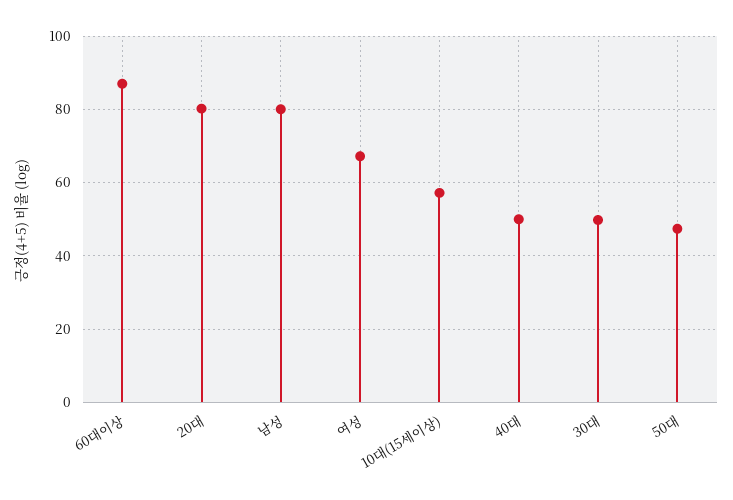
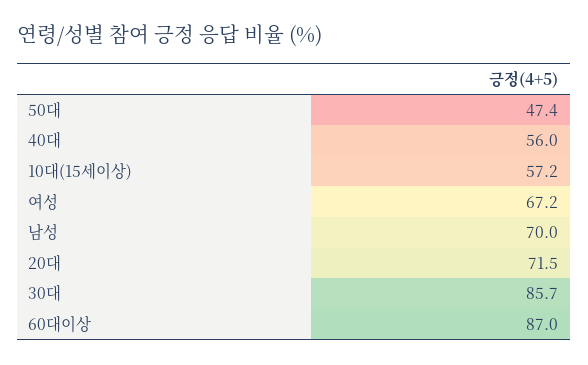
  {
    "60대이상": 87,
-   "20대": 80,
+   "20대": 71.5,
-   "남성": 80,
+   "남성": 70,
    "여성": 67.2,
    "10대(15세이상)": 57.2,
-   "40대": 50,
+   "40대": 56,
-   "30대": 50,
+   "30대": 85.7,
    "50대": 47.4
  }

